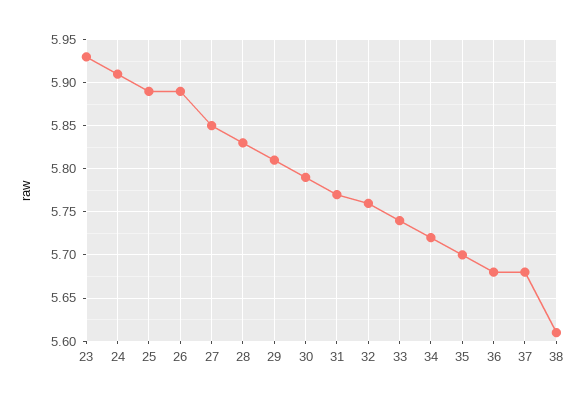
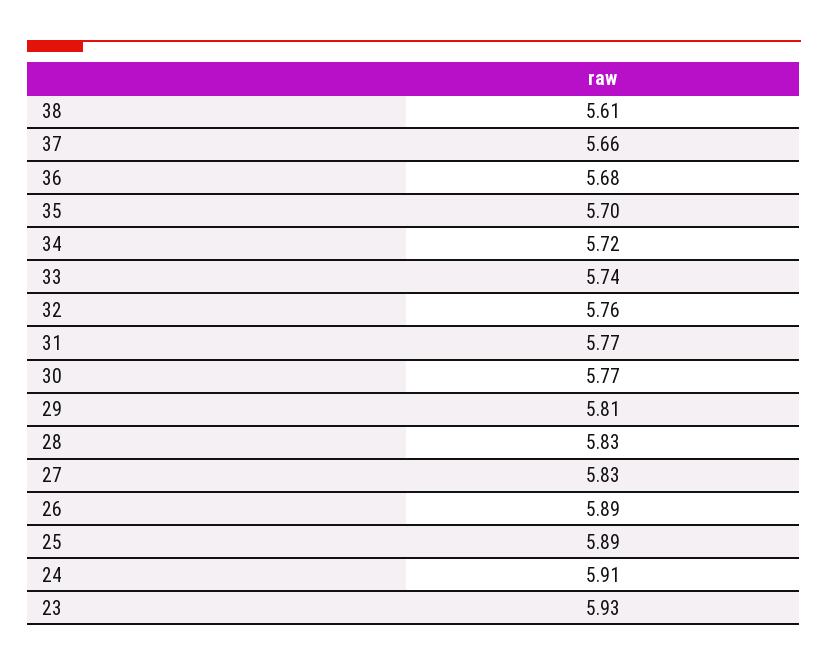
  {
    "23": 5.93,
    "24": 5.91,
    "25": 5.89,
    "26": 5.89,
-   "27": 5.85,
+   "27": 5.83,
    "28": 5.83,
    "29": 5.81,
-   "30": 5.79,
+   "30": 5.77,
    "31": 5.77,
    "32": 5.76,
    "33": 5.74,
    "34": 5.72,
    "35": 5.7,
    "36": 5.68,
-   "37": 5.68,
+   "37": 5.66,
    "38": 5.61
  }

